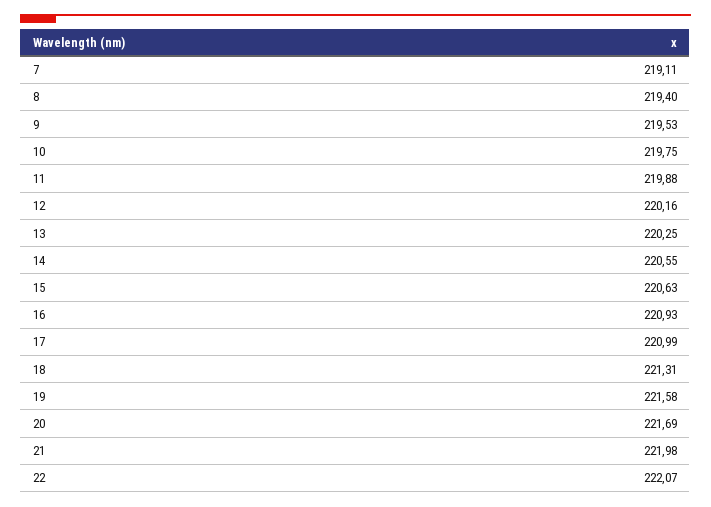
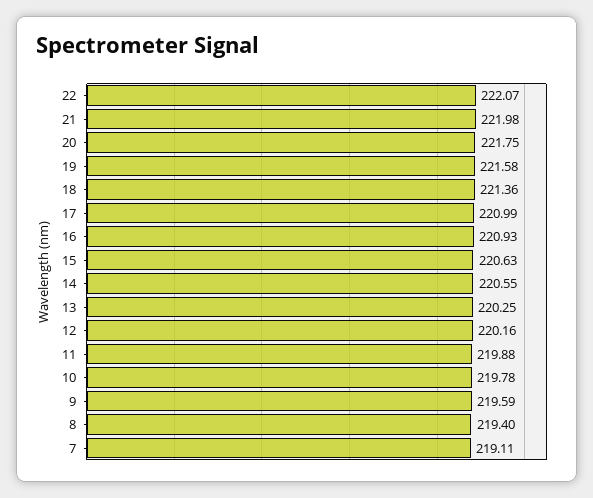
  {
    "7": 219.11,
    "8": 219.4,
-   "9": 219.53,
+   "9": 219.59,
-   "10": 219.75,
+   "10": 219.78,
    "11": 219.88,
    "12": 220.16,
    "13": 220.25,
    "14": 220.55,
    "15": 220.63,
    "16": 220.93,
    "17": 220.99,
-   "18": 221.31,
+   "18": 221.36,
    "19": 221.58,
-   "20": 221.69,
+   "20": 221.75,
    "21": 221.98,
    "22": 222.07
  }

